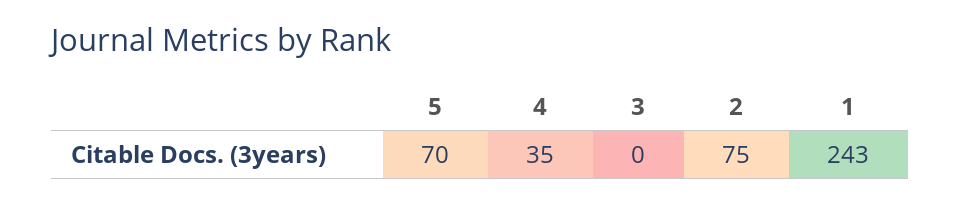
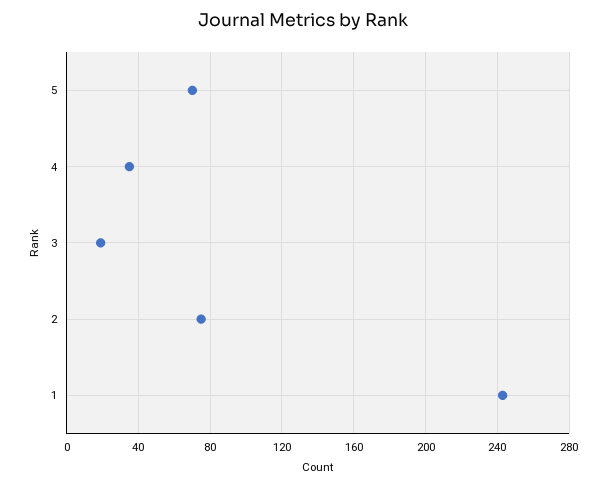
  {
    "5": 70,
    "4": 35,
-   "3": 0,
+   "3": 20,
    "2": 75,
    "1": 243
  }

